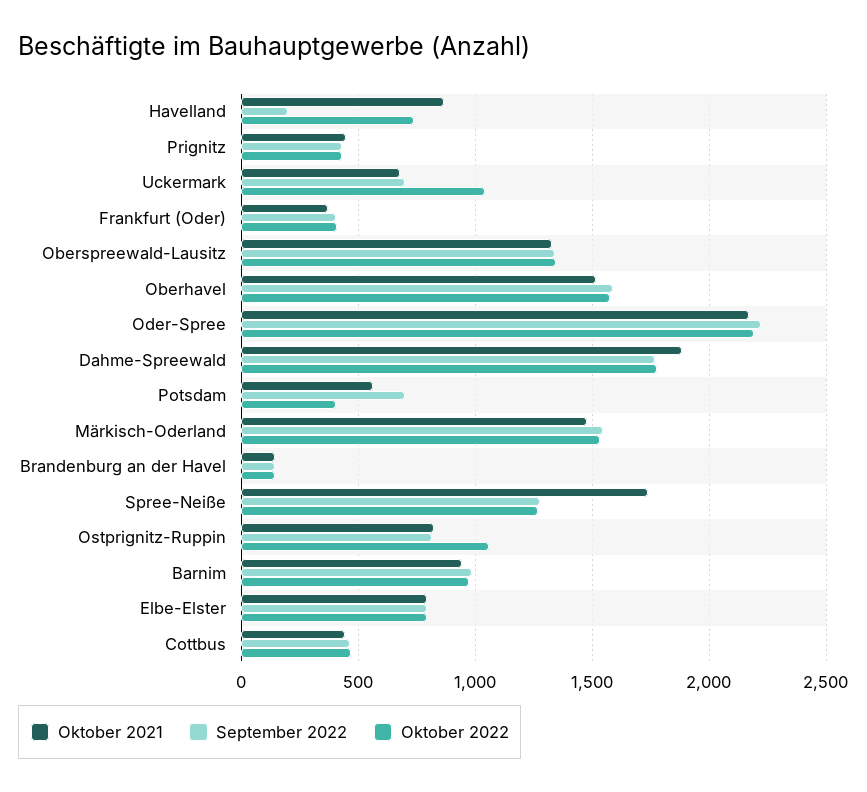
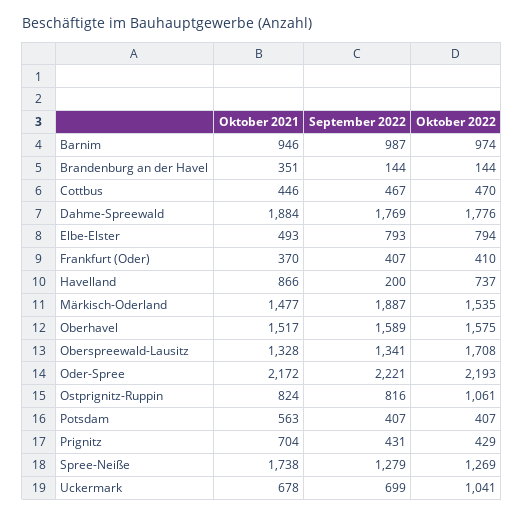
  {
    "Oktober 2021": {
      "Havelland": 866,
-     "Prignitz": 450,
+     "Prignitz": 704,
      "Uckermark": 678,
      "Frankfurt (Oder)": 370,
      "Oberspreewald-Lausitz": 1328,
      "Oberhavel": 1517,
      "Oder-Spree": 2172,
      "Dahme-Spreewald": 1884,
      "Potsdam": 563,
      "Märkisch-Oderland": 1477,
-     "Brandenburg an der Havel": 150,
+     "Brandenburg an der Havel": 351,
      "Spree-Neiße": 1738,
      "Ostprignitz-Ruppin": 824,
      "Barnim": 946,
-     "Elbe-Elster": 800,
+     "Elbe-Elster": 493,
      "Cottbus": 446
    },
    "September 2022": {
      "Havelland": 200,
      "Prignitz": 431,
      "Uckermark": 699,
      "Frankfurt (Oder)": 407,
      "Oberspreewald-Lausitz": 1341,
      "Oberhavel": 1589,
      "Oder-Spree": 2221,
      "Dahme-Spreewald": 1769,
-     "Potsdam": 700,
+     "Potsdam": 407,
-     "Märkisch-Oderland": 1550,
+     "Märkisch-Oderland": 1887,
      "Brandenburg an der Havel": 144,
      "Spree-Neiße": 1279,
      "Ostprignitz-Ruppin": 816,
      "Barnim": 987,
      "Elbe-Elster": 793,
      "Cottbus": 467
    },
    "Oktober 2022": {
      "Havelland": 737,
      "Prignitz": 429,
      "Uckermark": 1041,
      "Frankfurt (Oder)": 410,
-     "Oberspreewald-Lausitz": 1350,
+     "Oberspreewald-Lausitz": 1708,
      "Oberhavel": 1575,
      "Oder-Spree": 2193,
      "Dahme-Spreewald": 1776,
      "Potsdam": 407,
      "Märkisch-Oderland": 1535,
      "Brandenburg an der Havel": 144,
      "Spree-Neiße": 1269,
      "Ostprignitz-Ruppin": 1061,
      "Barnim": 974,
      "Elbe-Elster": 794,
      "Cottbus": 470
    }
  }

